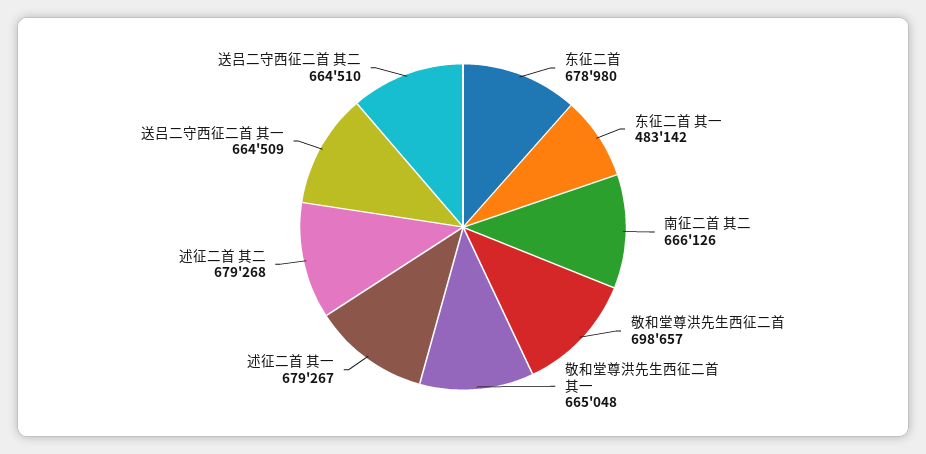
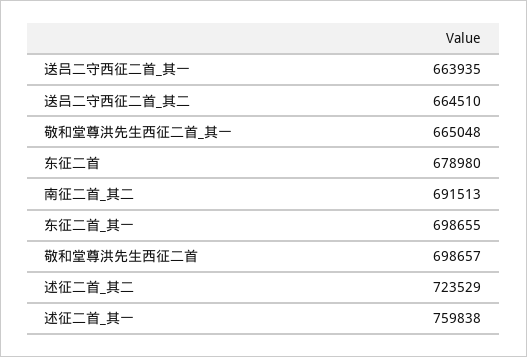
  {
    "东征二首": 678980,
-   "东征二首 其一": 483142,
+   "东征二首 其一": 698655,
-   "南征二首 其二": 666126,
+   "南征二首 其二": 691513,
    "敬和堂尊洪先生西征二首": 698657,
    "敬和堂尊洪先生西征二首 其一": 665048,
-   "述征二首 其一": 679267,
+   "述征二首 其一": 759838,
-   "述征二首 其二": 679268,
+   "述征二首 其二": 723529,
-   "送吕二守西征二首 其一": 664509,
+   "送吕二守西征二首 其一": 663935,
    "送吕二守西征二首 其二": 664510
  }

